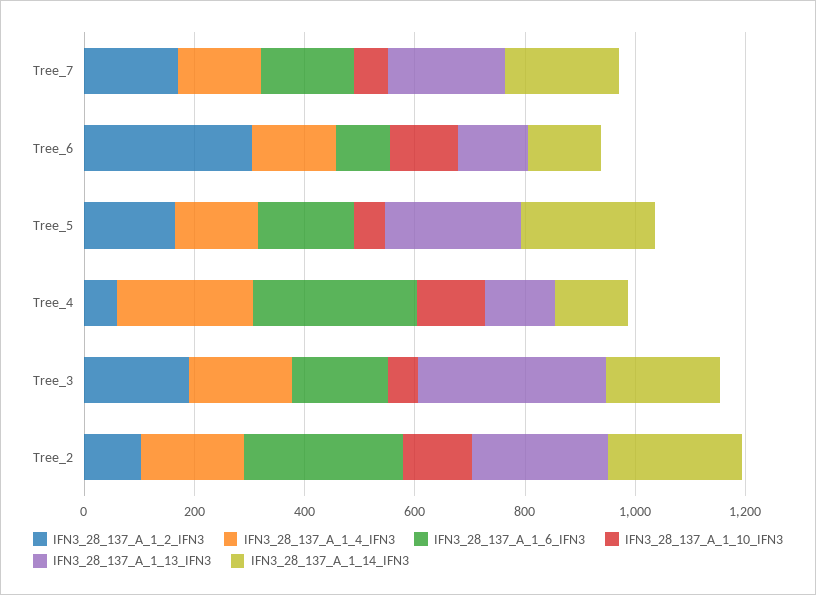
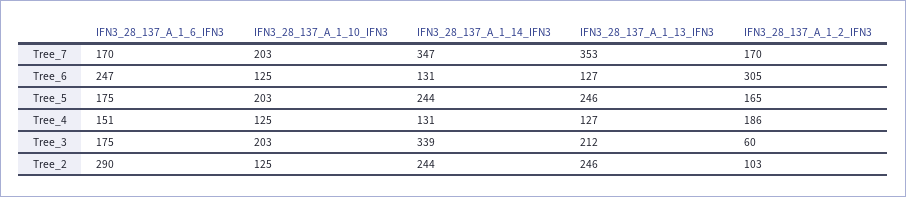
  {
    "IFN3_28_137_A_1_2_IFN3": {
      "Tree_7": 170,
      "Tree_6": 305,
      "Tree_5": 165,
-     "Tree_4": 50,
+     "Tree_4": 186,
-     "Tree_3": 200,
+     "Tree_3": 60,
      "Tree_2": 103
    },
-   "IFN3_28_137_A_1_4_IFN3": {
-     "Tree_7": 150,
-     "Tree_6": 150,
-     "Tree_5": 150,
-     "Tree_4": 250,
-     "Tree_3": 200,
-     "Tree_2": 200
-   },
    "IFN3_28_137_A_1_6_IFN3": {
      "Tree_7": 170,
-     "Tree_6": 100,
+     "Tree_6": 247,
      "Tree_5": 175,
-     "Tree_4": 300,
+     "Tree_4": 151,
      "Tree_3": 175,
      "Tree_2": 290
    },
    "IFN3_28_137_A_1_10_IFN3": {
-     "Tree_7": 50,
+     "Tree_7": 203,
      "Tree_6": 125,
-     "Tree_5": 50,
+     "Tree_5": 203,
      "Tree_4": 125,
-     "Tree_3": 50,
+     "Tree_3": 203,
      "Tree_2": 125
    },
    "IFN3_28_137_A_1_13_IFN3": {
-     "Tree_7": 200,
+     "Tree_7": 353,
      "Tree_6": 127,
      "Tree_5": 246,
      "Tree_4": 127,
-     "Tree_3": 350,
+     "Tree_3": 212,
      "Tree_2": 246
    },
    "IFN3_28_137_A_1_14_IFN3": {
-     "Tree_7": 200,
+     "Tree_7": 347,
      "Tree_6": 131,
      "Tree_5": 244,
      "Tree_4": 131,
-     "Tree_3": 200,
+     "Tree_3": 339,
      "Tree_2": 244
    }
  }

